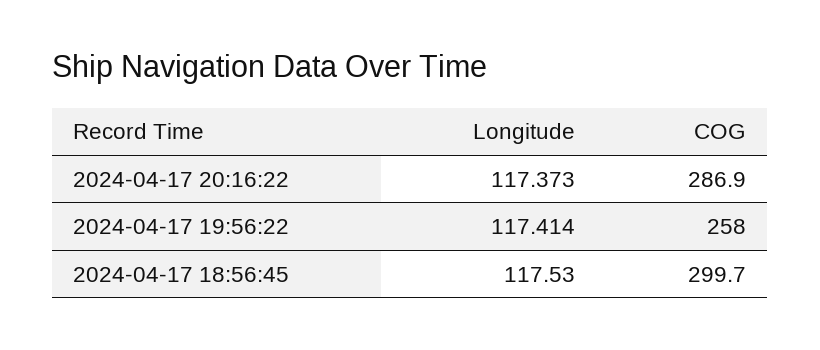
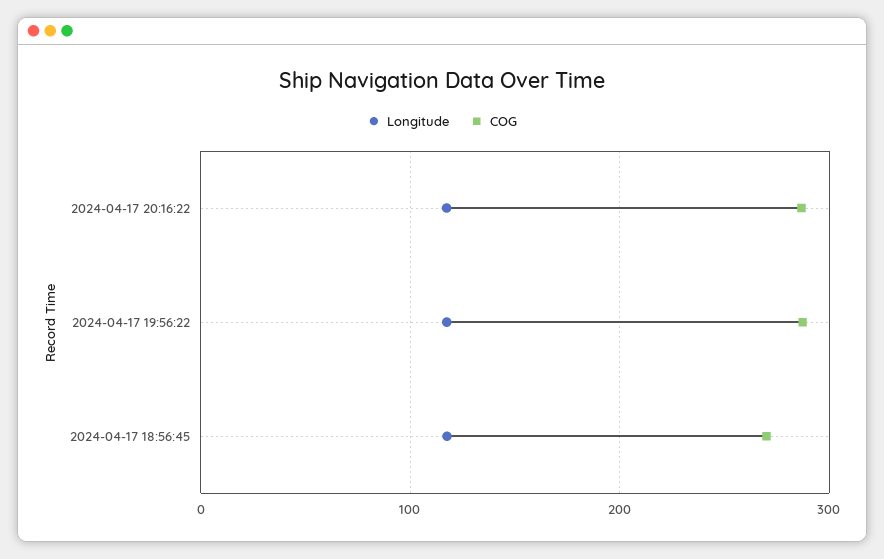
  {
    "Longitude": {
      "2024-04-17 20:16:22": 117.373,
      "2024-04-17 19:56:22": 117.414,
      "2024-04-17 18:56:45": 117.53
    },
    "COG": {
      "2024-04-17 20:16:22": 286.9,
-     "2024-04-17 19:56:22": 258,
+     "2024-04-17 19:56:22": 290,
-     "2024-04-17 18:56:45": 299.7
+     "2024-04-17 18:56:45": 270
    }
  }

